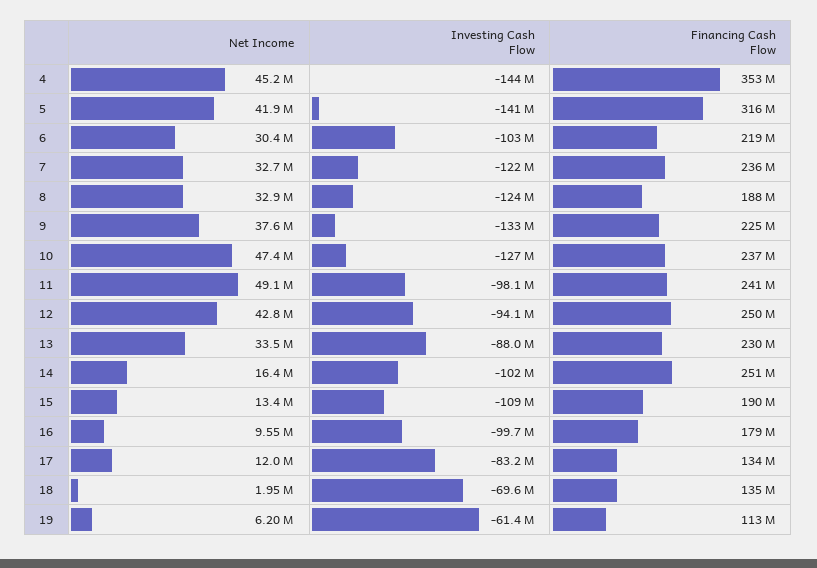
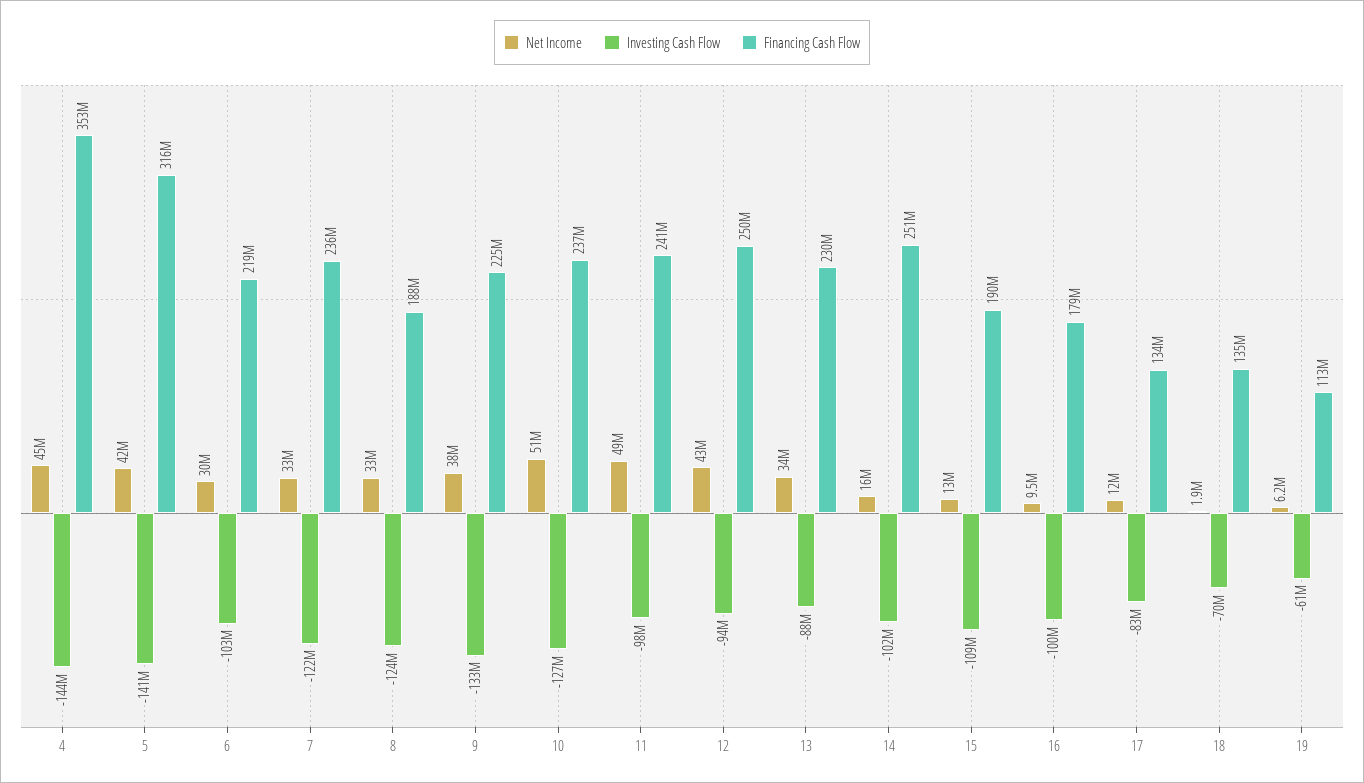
  {
    "Net Income": {
      "4": 45200000,
      "5": 41900000,
      "6": 30400000,
      "7": 32700000,
      "8": 32900000,
      "9": 37600000,
-     "10": 47400000,
+     "10": 51000000,
      "11": 49100000,
      "12": 42800000,
      "13": 33500000,
      "14": 16400000,
      "15": 13400000,
      "16": 9550000,
      "17": 12000000,
      "18": 1950000,
      "19": 6200000
    },
    "Investing Cash Flow": {
      "4": -144000000,
      "5": -141000000,
      "6": -103000000,
      "7": -122000000,
      "8": -124000000,
      "9": -133000000,
      "10": -127000000,
      "11": -98100000,
      "12": -94100000,
      "13": -88000000,
      "14": -102000000,
      "15": -109000000,
      "16": -99700000,
      "17": -83200000,
      "18": -69600000,
      "19": -61400000
    },
    "Financing Cash Flow": {
      "4": 353000000,
      "5": 316000000,
      "6": 219000000,
      "7": 236000000,
      "8": 188000000,
      "9": 225000000,
      "10": 237000000,
      "11": 241000000,
      "12": 250000000,
      "13": 230000000,
      "14": 251000000,
      "15": 190000000,
      "16": 179000000,
      "17": 134000000,
      "18": 135000000,
      "19": 113000000
    }
  }

